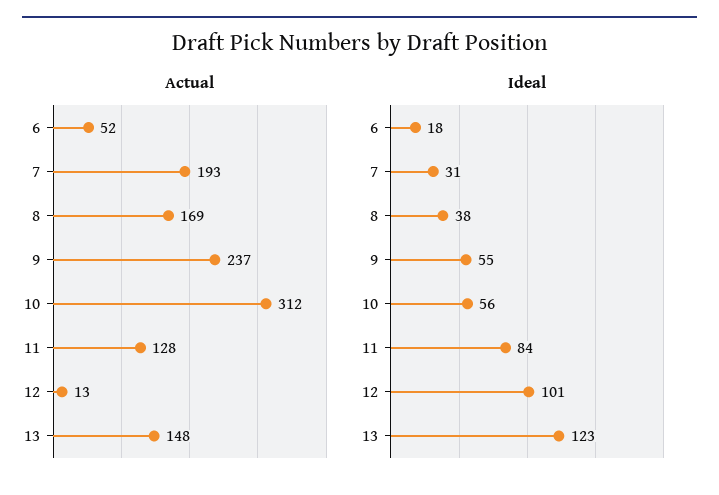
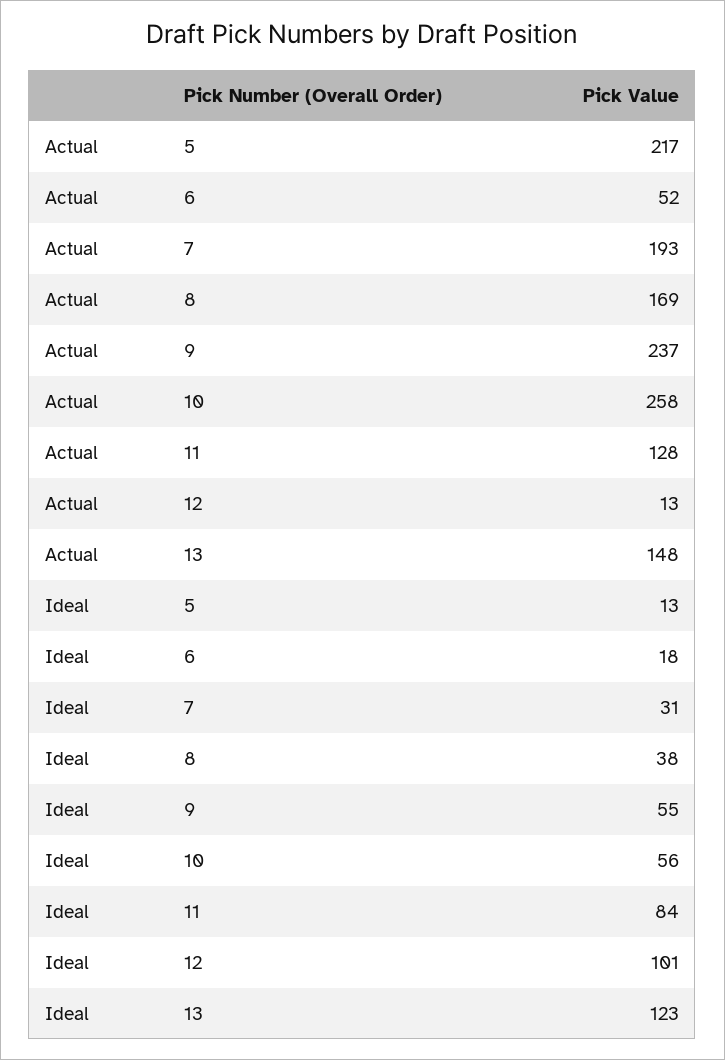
  {
    "Actual": {
      "6": 52,
      "7": 193,
      "8": 169,
      "9": 237,
-     "10": 312,
+     "10": 258,
      "11": 128,
      "12": 13,
-     "13": 148
+     "13": 148,
+     "5": 217
    },
    "Ideal": {
      "6": 18,
      "7": 31,
      "8": 38,
      "9": 55,
      "10": 56,
      "11": 84,
      "12": 101,
-     "13": 123
+     "13": 123,
+     "5": 13
    }
  }

